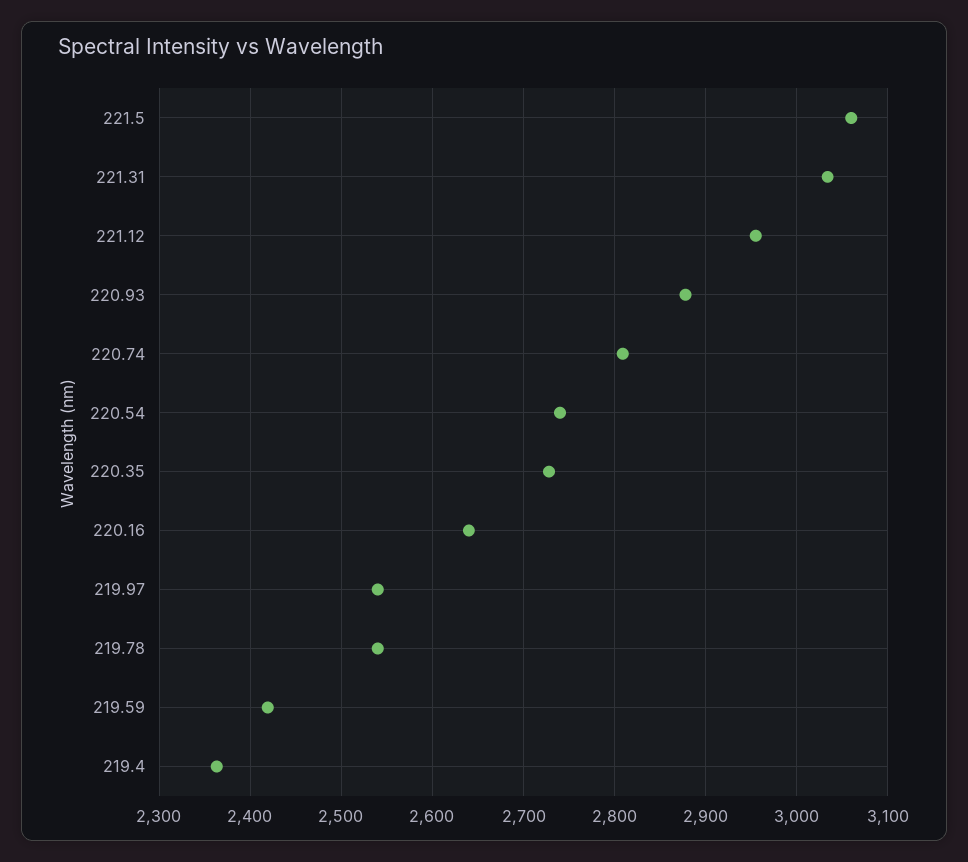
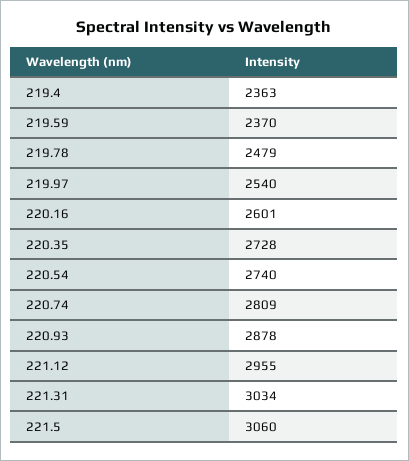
  {
    "221.5": 3060,
    "221.31": 3034,
    "221.12": 2955,
    "220.93": 2878,
    "220.74": 2809,
    "220.54": 2740,
    "220.35": 2728,
-   "220.16": 2640,
+   "220.16": 2601,
    "219.97": 2540,
-   "219.78": 2540,
+   "219.78": 2479,
-   "219.59": 2420,
+   "219.59": 2370,
    "219.4": 2363
  }

